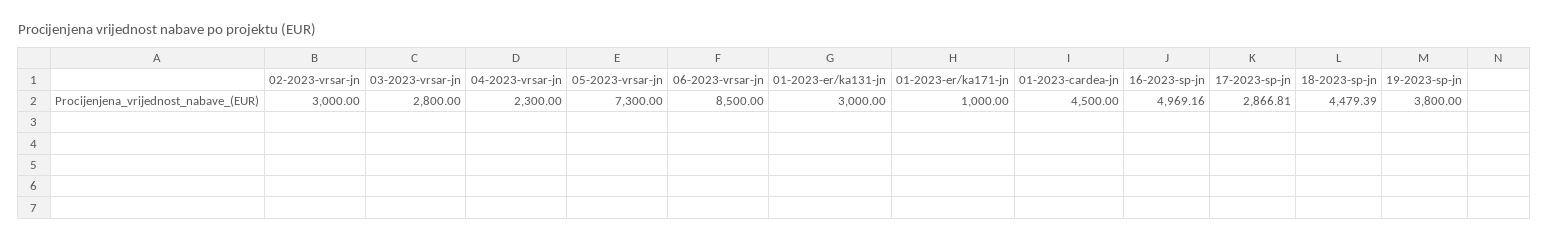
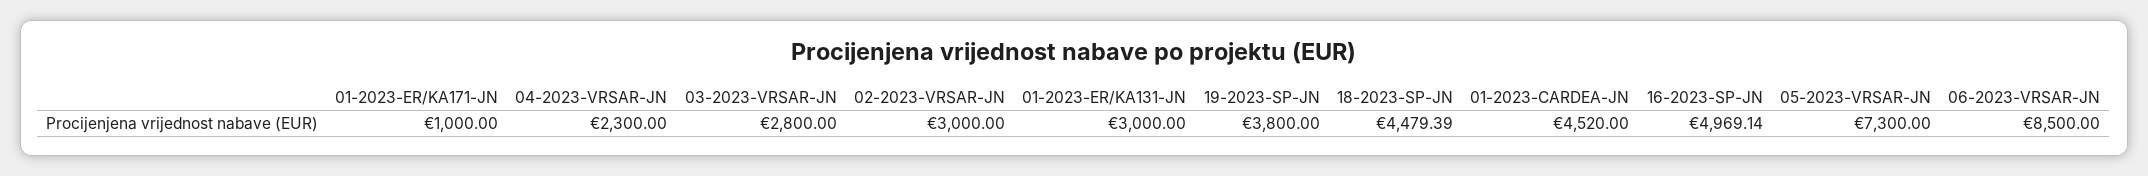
  {
    "02-2023-vrsar-jn": 3000,
    "03-2023-vrsar-jn": 2800,
    "04-2023-vrsar-jn": 2300,
    "05-2023-vrsar-jn": 7300,
    "06-2023-vrsar-jn": 8500,
    "01-2023-er/ka131-jn": 3000,
    "01-2023-er/ka171-jn": 1000,
-   "01-2023-cardea-jn": 4500,
+   "01-2023-cardea-jn": 4520,
-   "16-2023-sp-jn": 4969.16,
+   "16-2023-sp-jn": 4969.14,
-   "17-2023-sp-jn": 2866.81,
    "18-2023-sp-jn": 4479.39,
    "19-2023-sp-jn": 3800
  }

